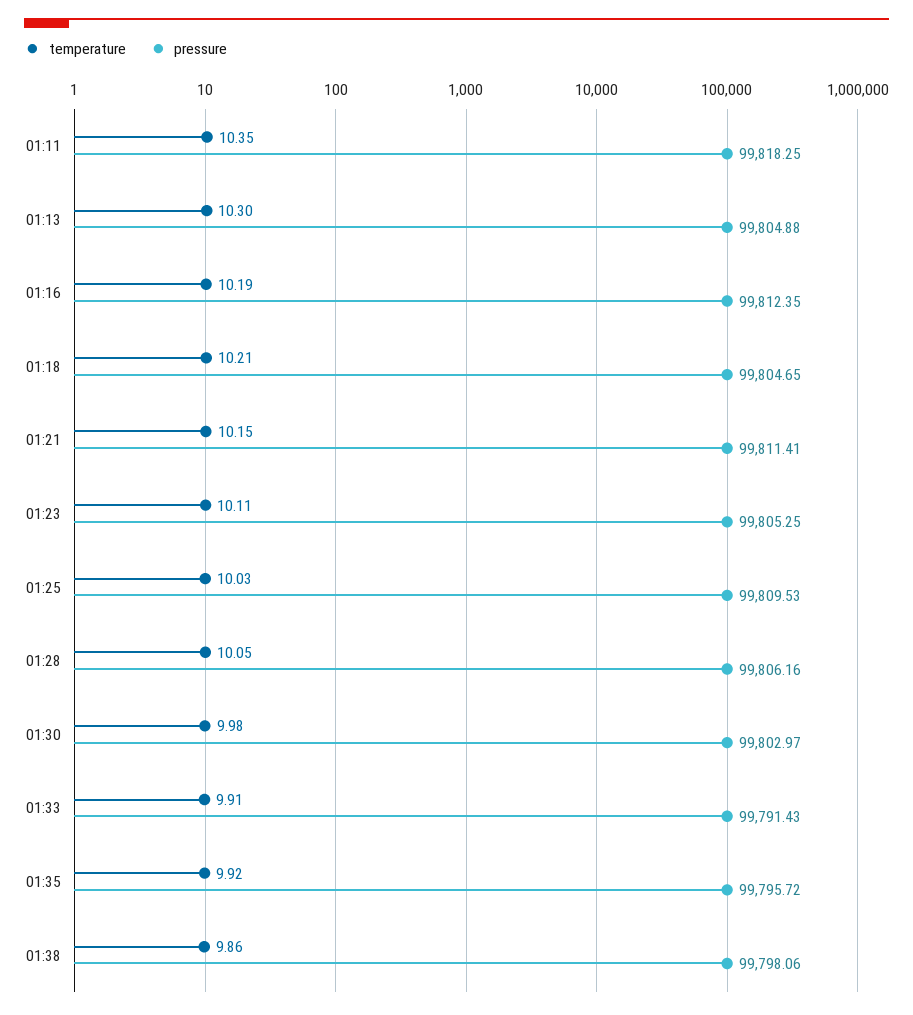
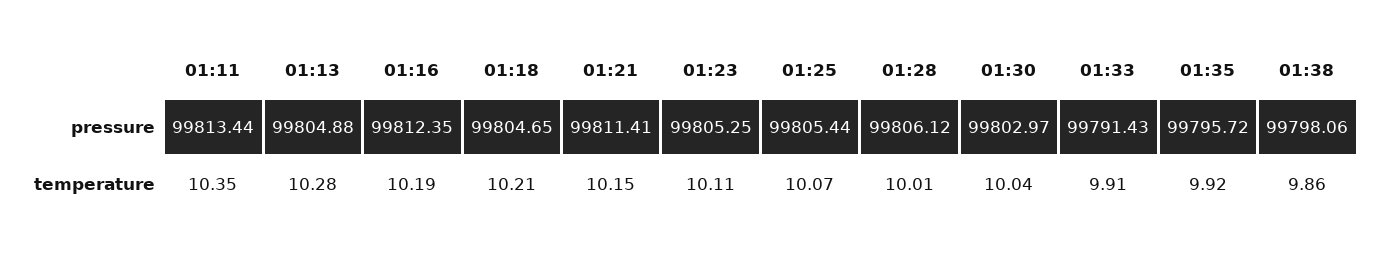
  {
    "temperature": {
      "01:11": 10.35,
-     "01:13": 10.3,
+     "01:13": 10.28,
      "01:16": 10.19,
      "01:18": 10.21,
      "01:21": 10.15,
      "01:23": 10.11,
-     "01:25": 10.03,
+     "01:25": 10.07,
-     "01:28": 10.05,
+     "01:28": 10.01,
-     "01:30": 9.98,
+     "01:30": 10.04,
      "01:33": 9.91,
      "01:35": 9.92,
      "01:38": 9.86
    },
    "pressure": {
-     "01:11": 99818.25,
+     "01:11": 99813.44,
      "01:13": 99804.88,
      "01:16": 99812.35,
      "01:18": 99804.65,
      "01:21": 99811.41,
      "01:23": 99805.25,
-     "01:25": 99809.53,
+     "01:25": 99805.44,
-     "01:28": 99806.16,
+     "01:28": 99806.12,
      "01:30": 99802.97,
      "01:33": 99791.43,
      "01:35": 99795.72,
      "01:38": 99798.06
    }
  }

